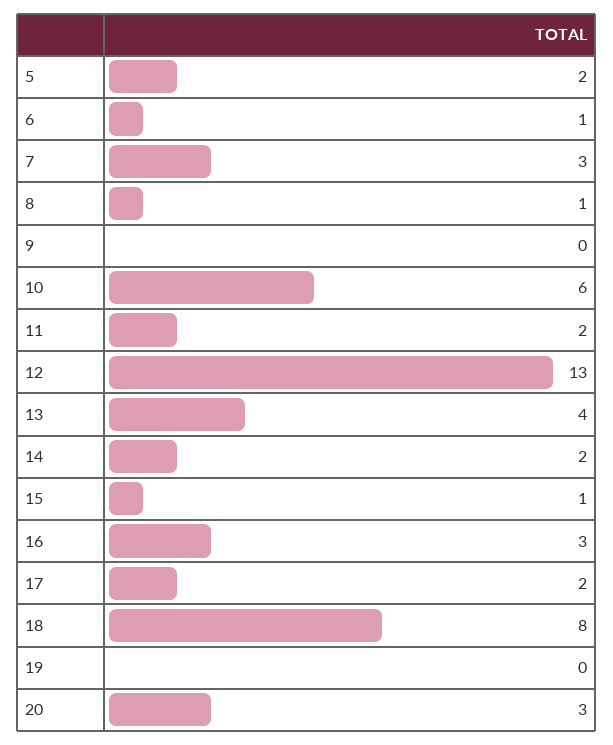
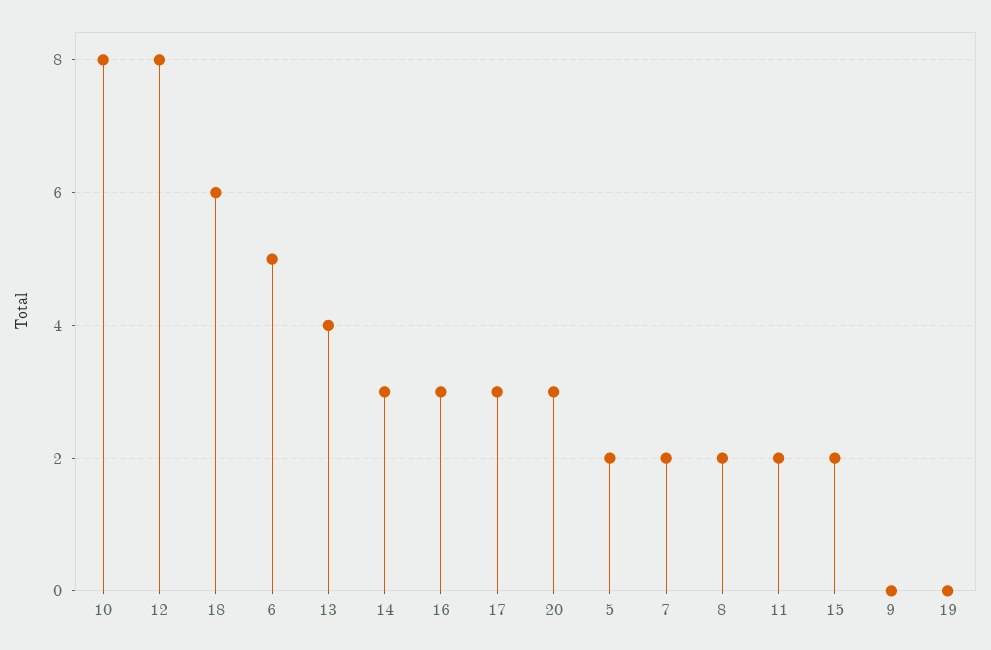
  {
    "5": 2,
-   "6": 1,
+   "6": 5,
-   "7": 3,
+   "7": 2,
-   "8": 1,
+   "8": 2,
    "9": 0,
-   "10": 6,
+   "10": 8,
    "11": 2,
-   "12": 13,
+   "12": 8,
    "13": 4,
-   "14": 2,
+   "14": 3,
-   "15": 1,
+   "15": 2,
    "16": 3,
-   "17": 2,
+   "17": 3,
-   "18": 8,
+   "18": 6,
    "19": 0,
    "20": 3
  }

